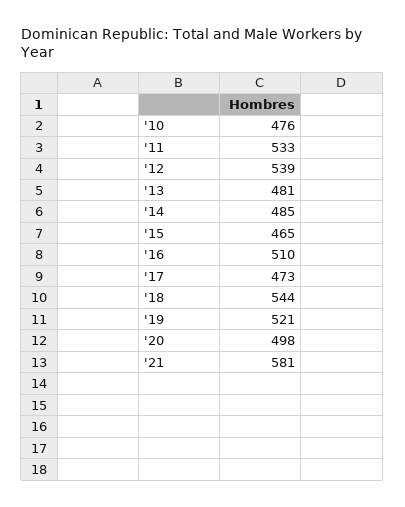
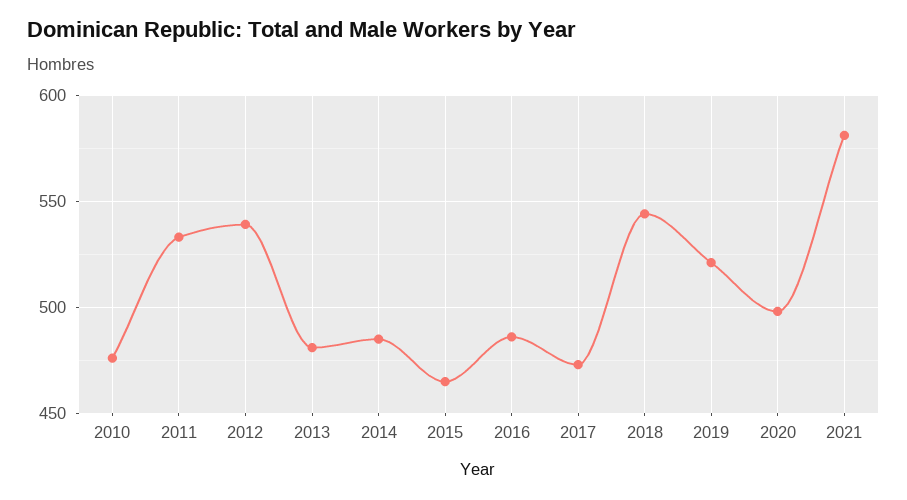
  {
    "'10": 476,
    "'11": 533,
    "'12": 539,
    "'13": 481,
    "'14": 485,
    "'15": 465,
-   "'16": 510,
+   "'16": 485,
    "'17": 473,
    "'18": 544,
    "'19": 521,
    "'20": 498,
    "'21": 581
  }

